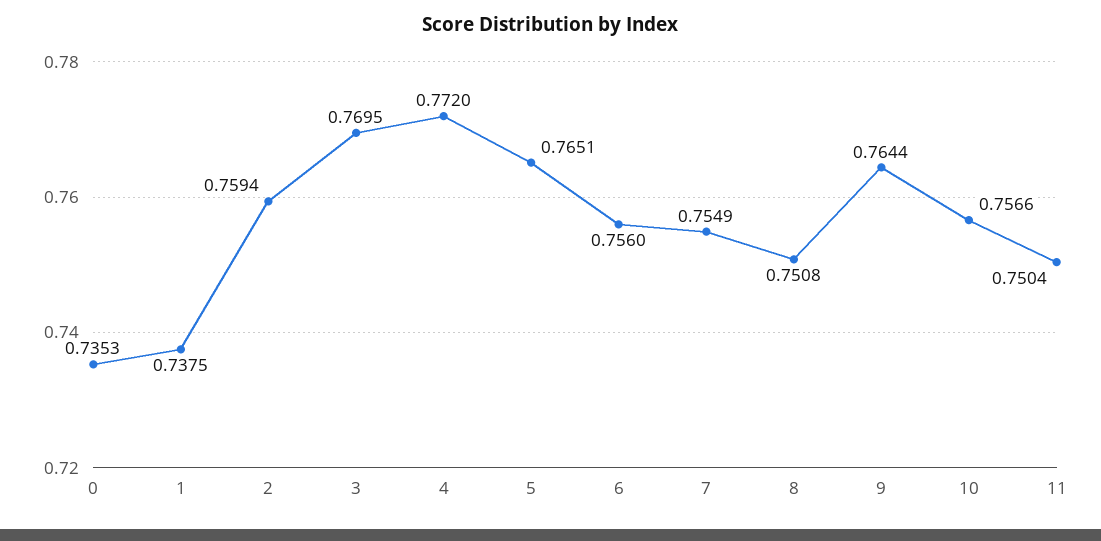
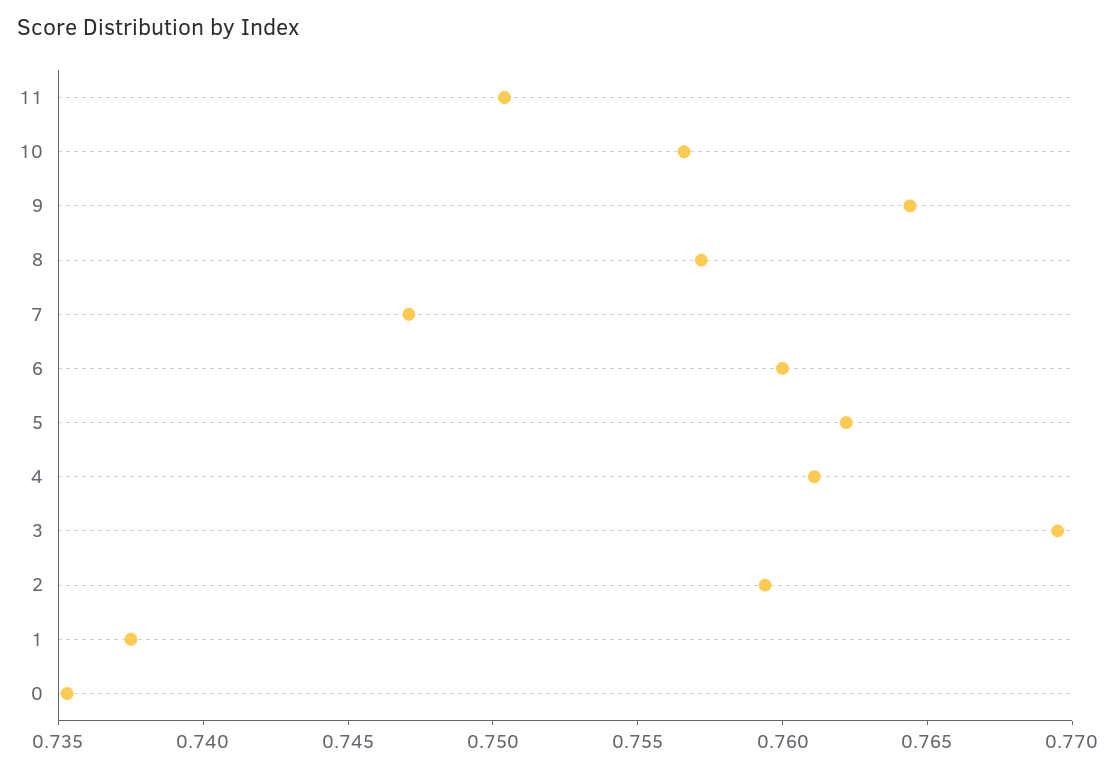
  {
    "0": 0.7353,
    "1": 0.7375,
    "2": 0.7594,
    "3": 0.7695,
-   "4": 0.772,
+   "4": 0.761,
-   "5": 0.7651,
+   "5": 0.762,
-   "6": 0.756,
+   "6": 0.76,
-   "7": 0.7549,
+   "7": 0.747,
-   "8": 0.7508,
+   "8": 0.757,
    "9": 0.7644,
    "10": 0.7566,
    "11": 0.7504
  }

